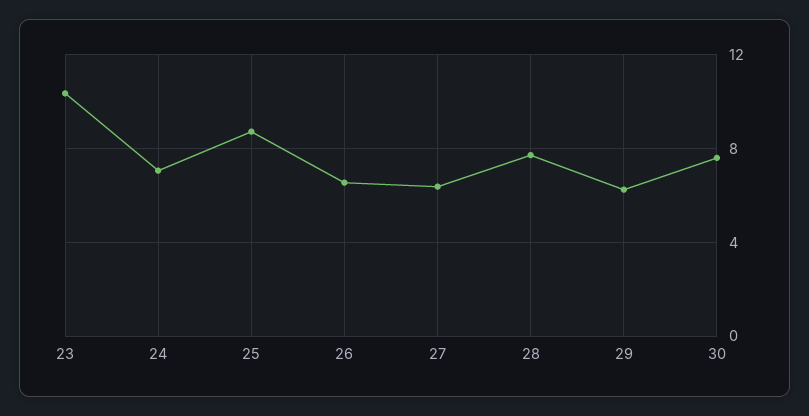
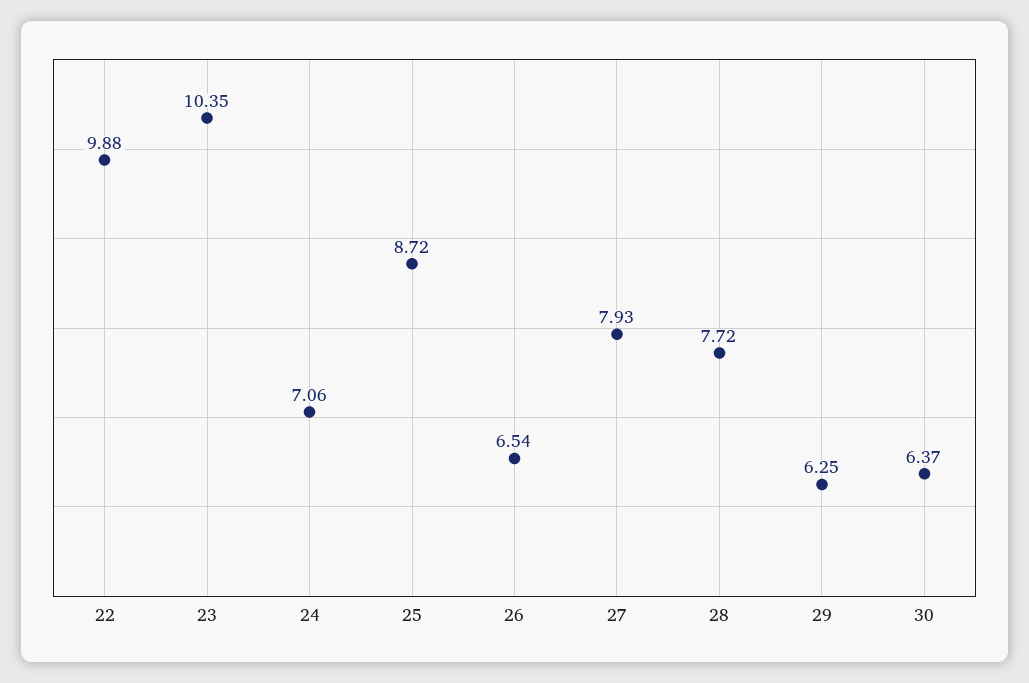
  {
    "23": 10.35,
    "24": 7.06,
    "25": 8.72,
    "26": 6.54,
-   "27": 6.5,
+   "27": 7.93,
    "28": 7.72,
    "29": 6.25,
-   "30": 7.5
+   "30": 6.37,
+   "22": 9.88
  }

